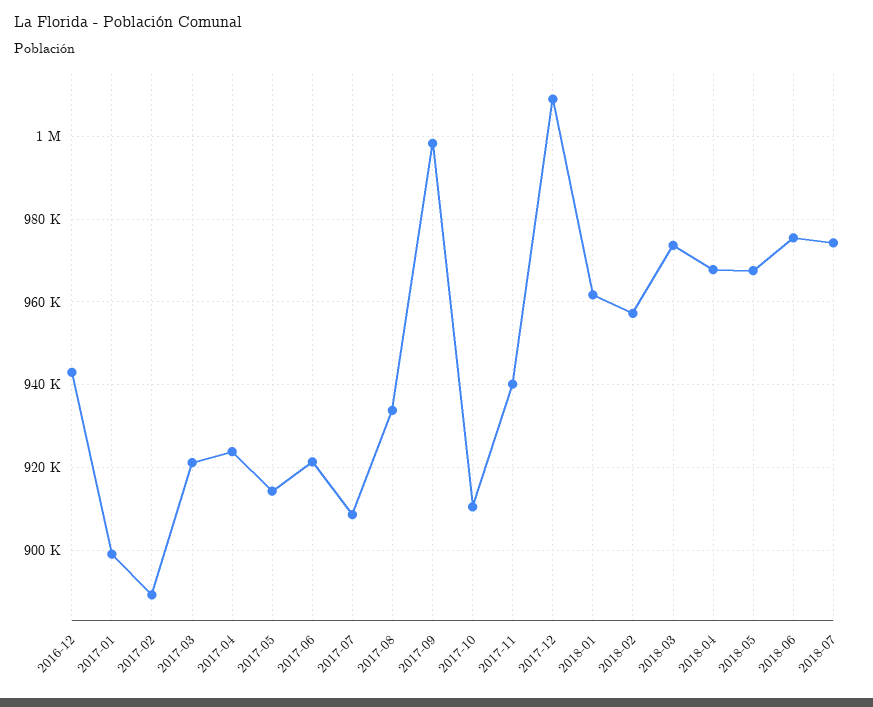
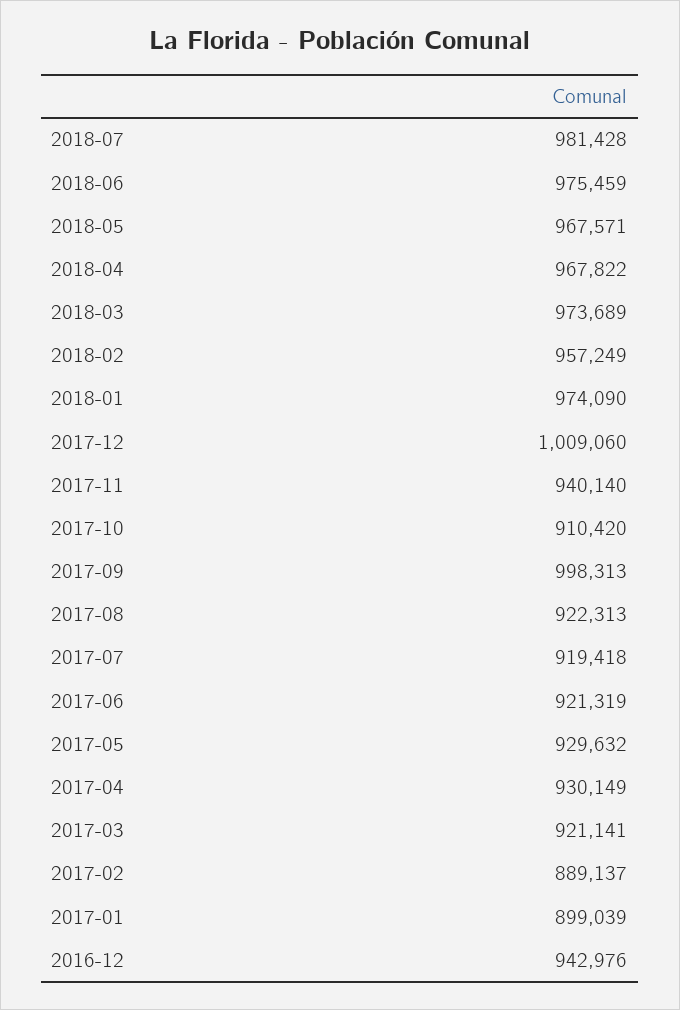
  {
    "2016-12": 942976,
    "2017-01": 899039,
    "2017-02": 889137,
    "2017-03": 921141,
-   "2017-04": 924000,
+   "2017-04": 930149,
-   "2017-05": 914000,
+   "2017-05": 929632,
    "2017-06": 921319,
-   "2017-07": 908000,
+   "2017-07": 919418,
-   "2017-08": 934000,
+   "2017-08": 922313,
    "2017-09": 998313,
    "2017-10": 910420,
    "2017-11": 940140,
    "2017-12": 1009060,
-   "2018-01": 962000,
+   "2018-01": 974090,
    "2018-02": 957249,
    "2018-03": 973689,
    "2018-04": 967822,
    "2018-05": 967571,
    "2018-06": 975459,
-   "2018-07": 974000
+   "2018-07": 981428
  }

